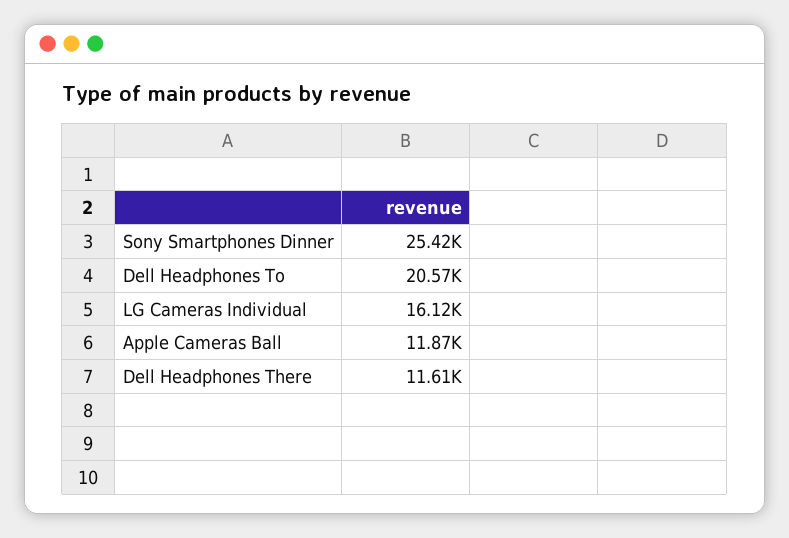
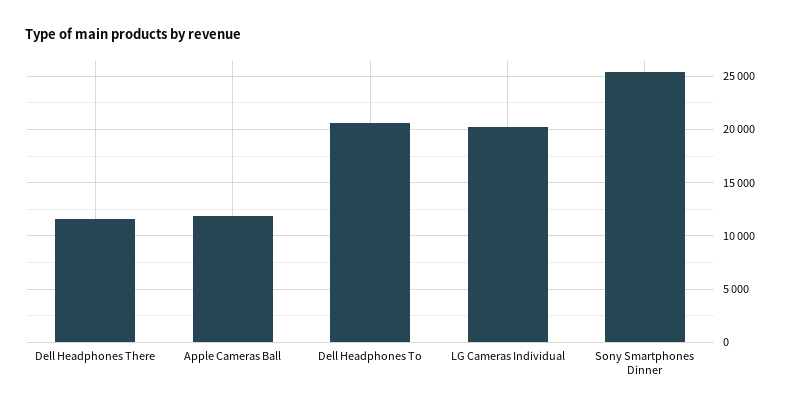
  {
    "Sony Smartphones Dinner": 25420,
    "Dell Headphones To": 20570,
-   "LG Cameras Individual": 16120,
+   "LG Cameras Individual": 20000,
    "Apple Cameras Ball": 11870,
    "Dell Headphones There": 11610
  }

